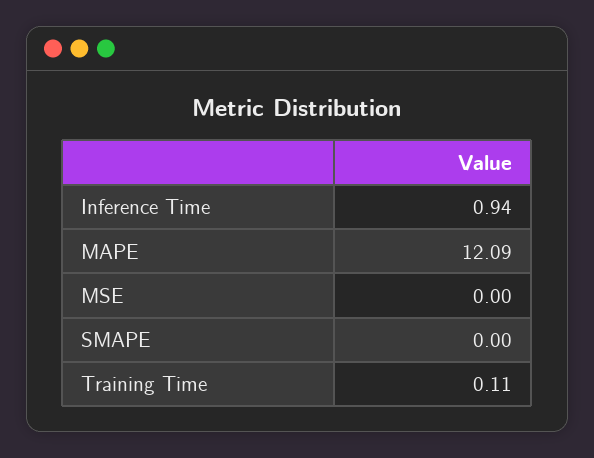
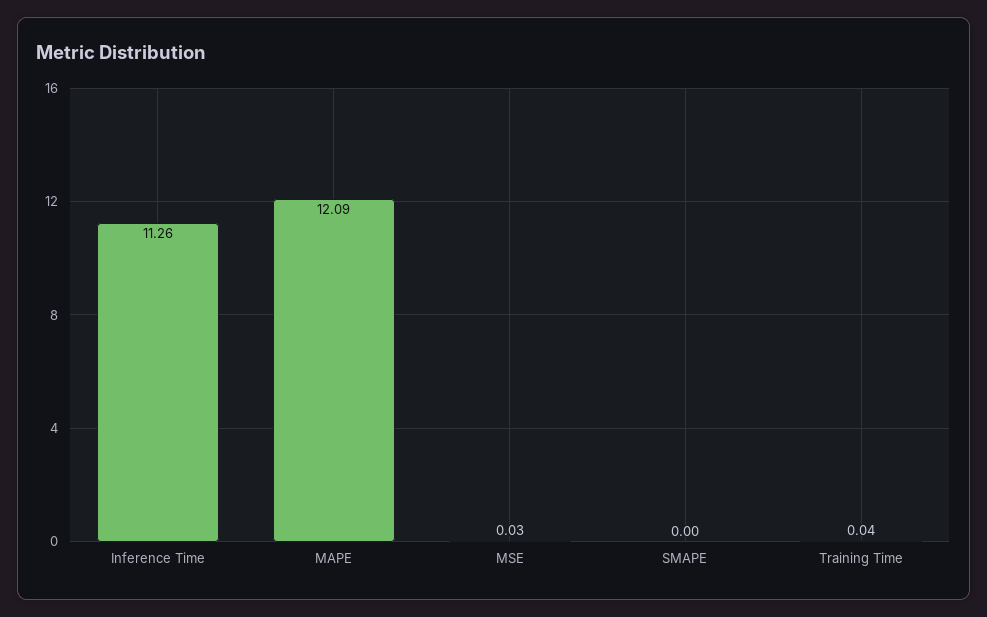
  {
-   "Inference Time": 0.94,
+   "Inference Time": 11.26,
    "MAPE": 12.09,
-   "MSE": 0,
+   "MSE": 0.03,
    "SMAPE": 0,
-   "Training Time": 0.11
+   "Training Time": 0.04
  }

